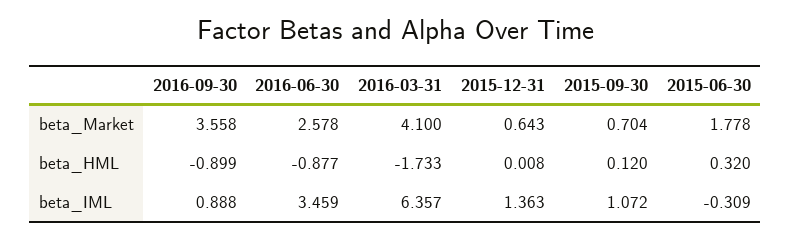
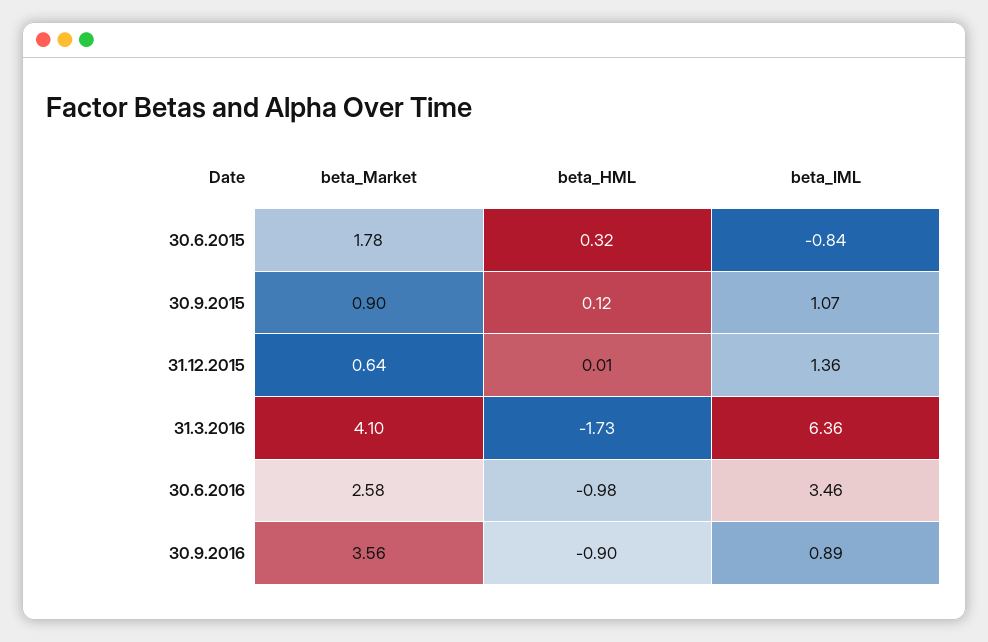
  {
    "2016-09-30": {
      "beta_Market": 3.558,
      "beta_HML": -0.899,
      "beta_IML": 0.888
    },
    "2016-06-30": {
      "beta_Market": 2.578,
-     "beta_HML": -0.877,
+     "beta_HML": -0.98,
      "beta_IML": 3.459
    },
    "2016-03-31": {
      "beta_Market": 4.1,
      "beta_HML": -1.733,
      "beta_IML": 6.357
    },
    "2015-12-31": {
      "beta_Market": 0.643,
      "beta_HML": 0.008,
      "beta_IML": 1.363
    },
    "2015-09-30": {
-     "beta_Market": 0.704,
+     "beta_Market": 0.9,
      "beta_HML": 0.12,
      "beta_IML": 1.072
    },
    "2015-06-30": {
      "beta_Market": 1.778,
      "beta_HML": 0.32,
-     "beta_IML": -0.309
+     "beta_IML": -0.84
    }
  }

